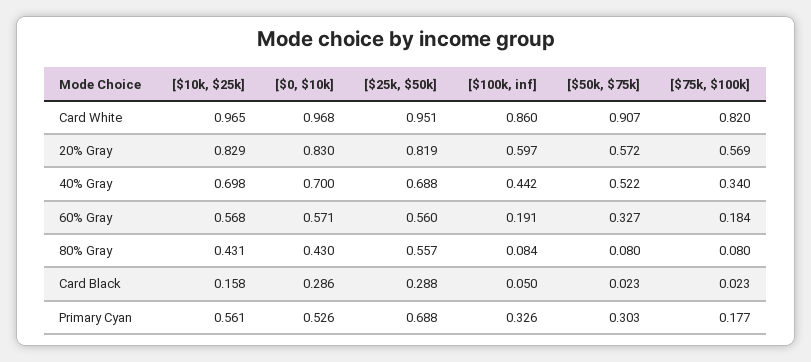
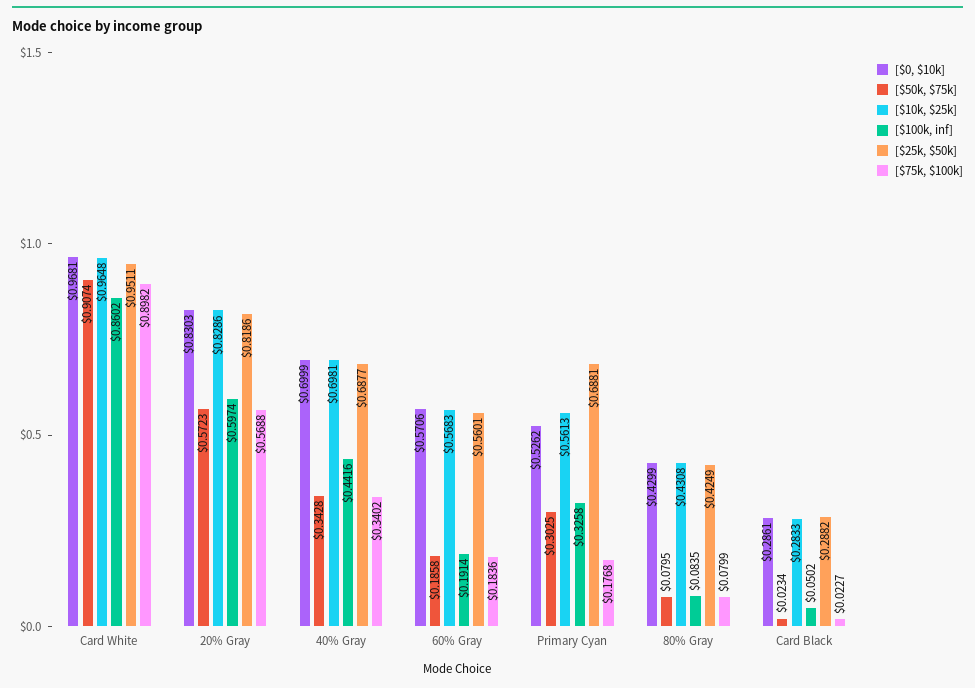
  {
    "[$10k, $25k]": {
      "Card White": 0.9648,
      "20% Gray": 0.8286,
      "40% Gray": 0.6981,
      "60% Gray": 0.5683,
      "80% Gray": 0.4308,
-     "Card Black": 0.158,
+     "Card Black": 0.2833,
      "Primary Cyan": 0.5613
    },
    "[$0, $10k]": {
      "Card White": 0.9681,
      "20% Gray": 0.8303,
      "40% Gray": 0.6999,
      "60% Gray": 0.5706,
      "80% Gray": 0.4299,
      "Card Black": 0.2861,
      "Primary Cyan": 0.5262
    },
    "[$25k, $50k]": {
      "Card White": 0.9511,
      "20% Gray": 0.8186,
      "40% Gray": 0.6877,
      "60% Gray": 0.5601,
-     "80% Gray": 0.557,
+     "80% Gray": 0.4249,
      "Card Black": 0.2882,
      "Primary Cyan": 0.6881
    },
    "[$100k, inf]": {
      "Card White": 0.8602,
      "20% Gray": 0.5974,
      "40% Gray": 0.4416,
      "60% Gray": 0.1914,
      "80% Gray": 0.0835,
      "Card Black": 0.0502,
      "Primary Cyan": 0.3258
    },
    "[$50k, $75k]": {
      "Card White": 0.9074,
      "20% Gray": 0.5723,
-     "40% Gray": 0.522,
+     "40% Gray": 0.3428,
-     "60% Gray": 0.327,
+     "60% Gray": 0.1858,
      "80% Gray": 0.0795,
      "Card Black": 0.0234,
      "Primary Cyan": 0.3025
    },
    "[$75k, $100k]": {
-     "Card White": 0.82,
+     "Card White": 0.8982,
      "20% Gray": 0.5688,
      "40% Gray": 0.3402,
      "60% Gray": 0.1836,
      "80% Gray": 0.0799,
      "Card Black": 0.0227,
      "Primary Cyan": 0.1768
    }
  }

